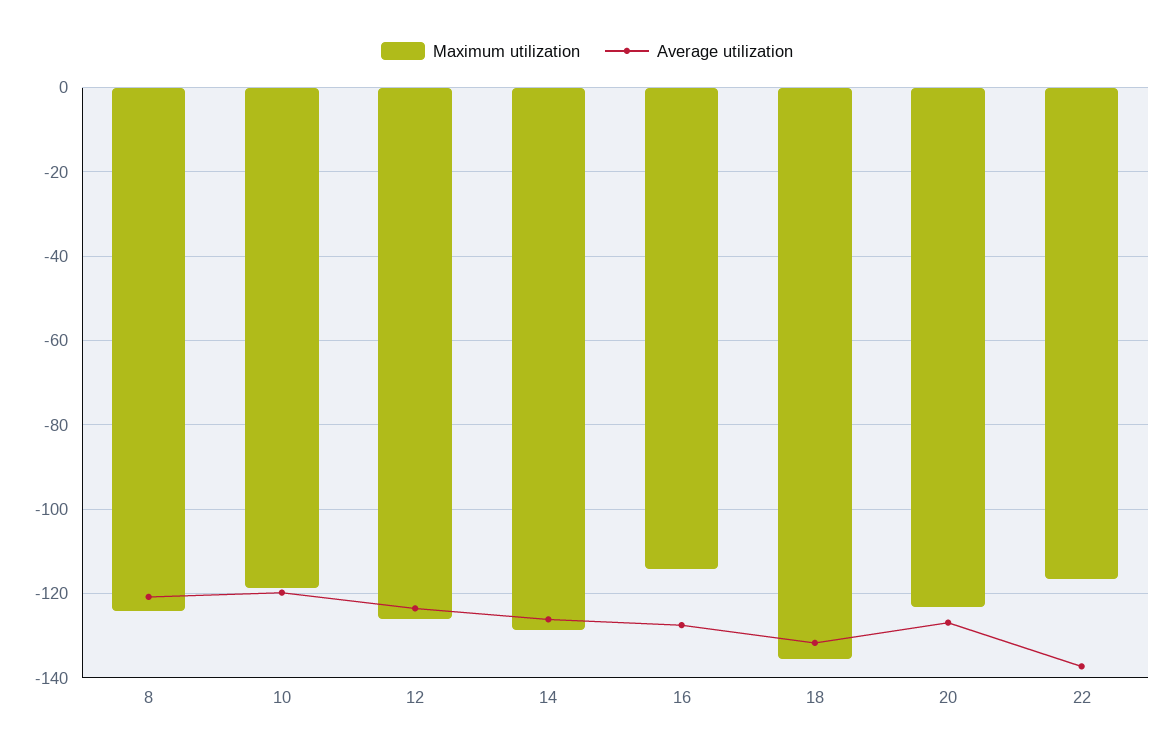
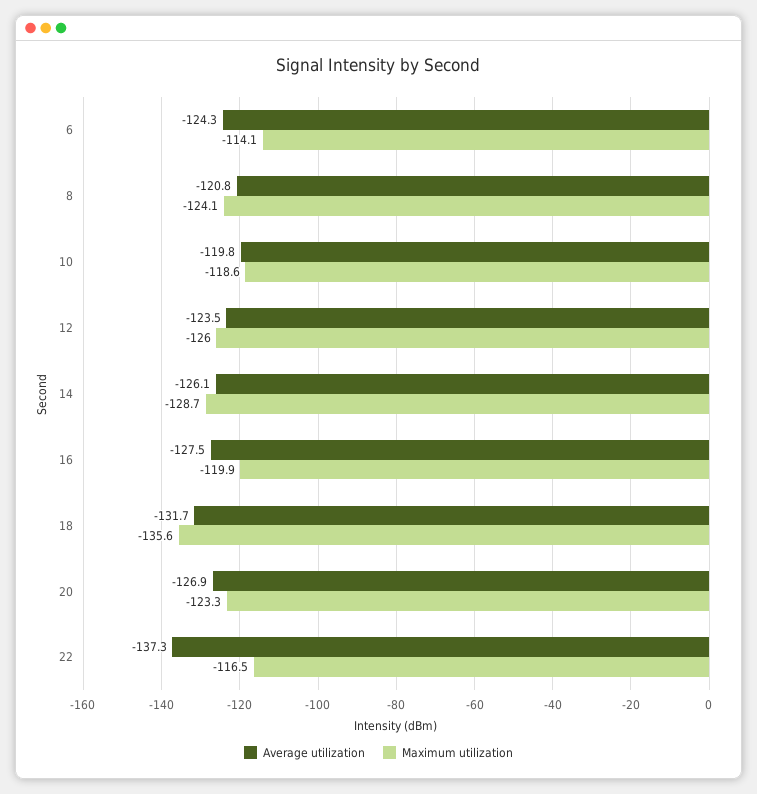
  {
    "Maximum utilization": {
      "8": -124.1,
      "10": -118.6,
      "12": -126,
      "14": -128.7,
-     "16": -114,
+     "16": -119.9,
      "18": -135.6,
      "20": -123.3,
-     "22": -116.5
+     "22": -116.5,
+     "6": -114.1
    },
    "Average utilization": {
      "8": -120.8,
      "10": -119.8,
      "12": -123.5,
      "14": -126.1,
      "16": -127.5,
      "18": -131.7,
      "20": -126.9,
-     "22": -137.3
+     "22": -137.3,
+     "6": -124.3
    }
  }

